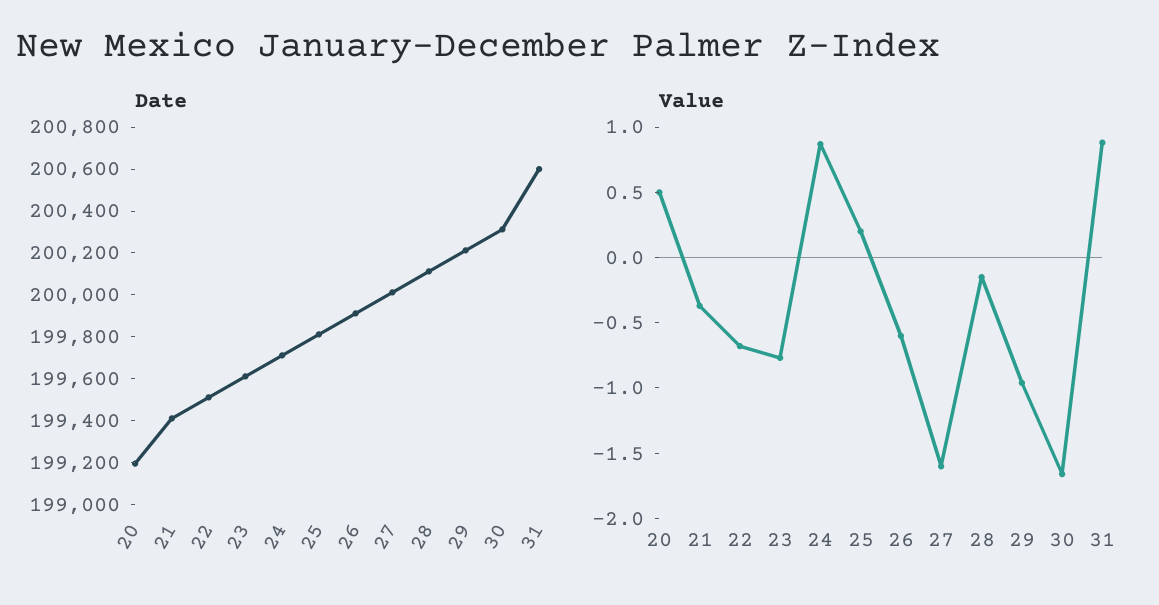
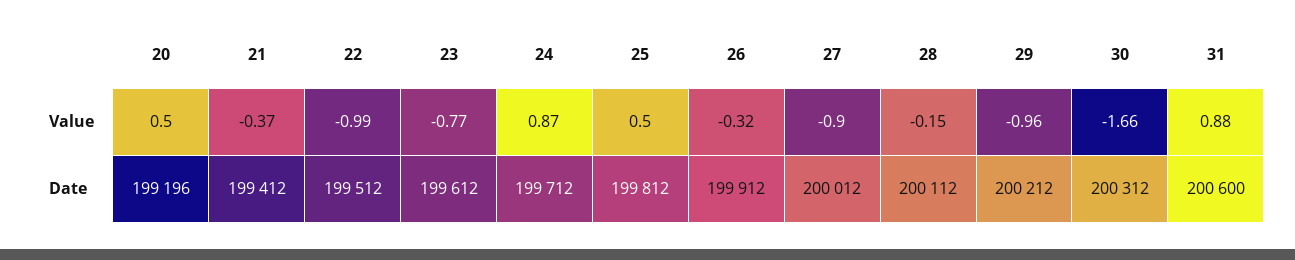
  {
    "Date": {
      "20": 199196,
      "21": 199412,
      "22": 199512,
      "23": 199612,
      "24": 199712,
      "25": 199812,
      "26": 199912,
      "27": 200012,
      "28": 200112,
      "29": 200212,
      "30": 200312,
      "31": 200600
    },
    "Value": {
      "20": 0.5,
      "21": -0.37,
-     "22": -0.7,
+     "22": -0.99,
      "23": -0.77,
      "24": 0.87,
-     "25": 0.2,
+     "25": 0.5,
-     "26": -0.6,
+     "26": -0.32,
-     "27": -1.6,
+     "27": -0.9,
      "28": -0.15,
      "29": -0.96,
      "30": -1.66,
      "31": 0.88
    }
  }

